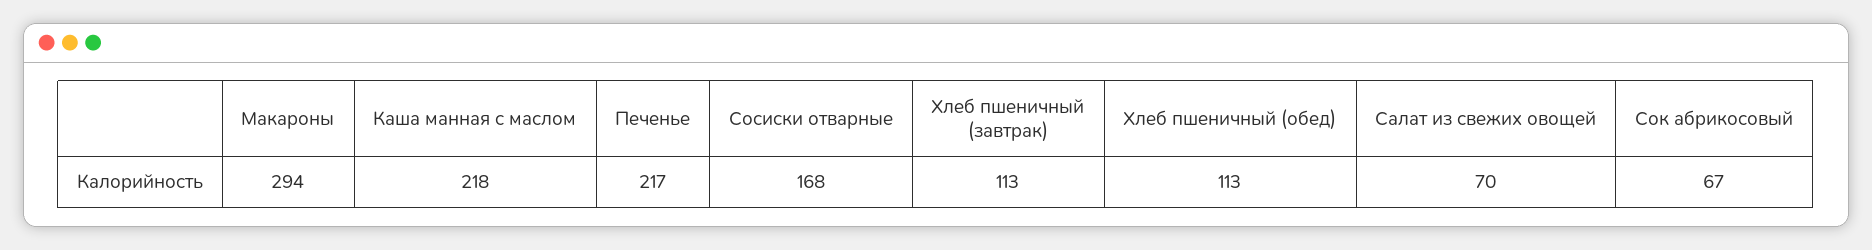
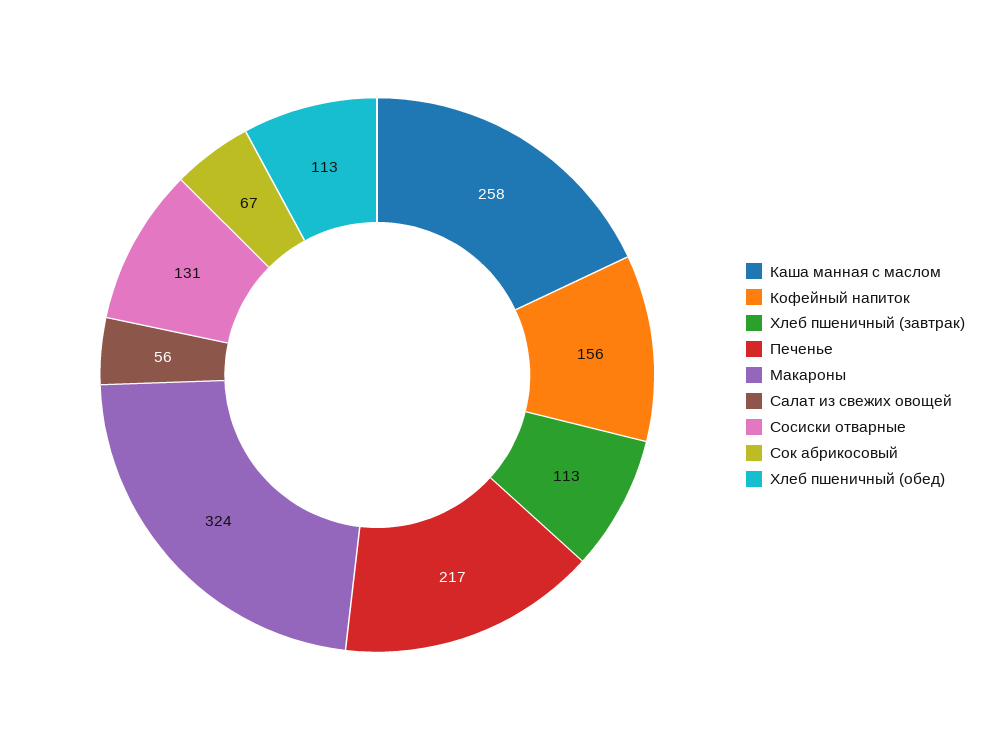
  {
-   "Макароны": 294,
+   "Макароны": 324,
-   "Каша манная с маслом": 218,
+   "Каша манная с маслом": 258,
    "Печенье": 217,
-   "Сосиски отварные": 168,
+   "Сосиски отварные": 131,
    "Хлеб пшеничный (завтрак)": 113,
    "Хлеб пшеничный (обед)": 113,
-   "Салат из свежих овощей": 70,
+   "Салат из свежих овощей": 56,
-   "Сок абрикосовый": 67
+   "Сок абрикосовый": 67,
+   "Кофейный напиток": 156
  }

